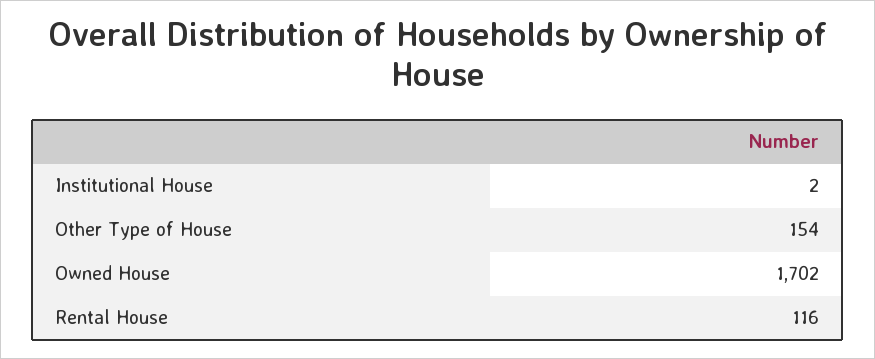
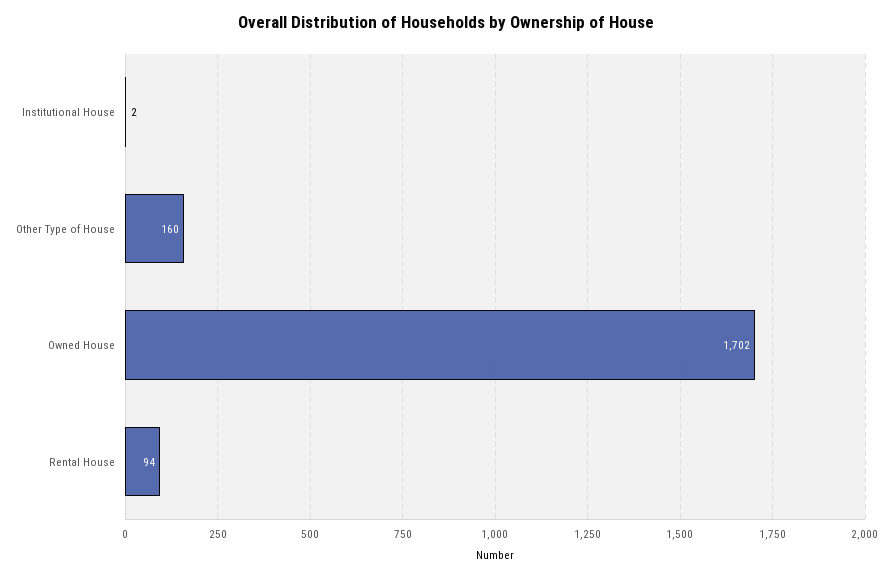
  {
    "Institutional House": 2,
-   "Other Type of House": 154,
+   "Other Type of House": 160,
    "Owned House": 1702,
-   "Rental House": 116
+   "Rental House": 94
  }

